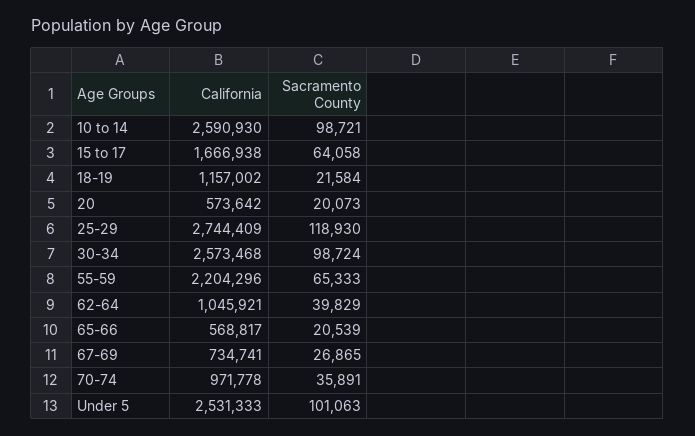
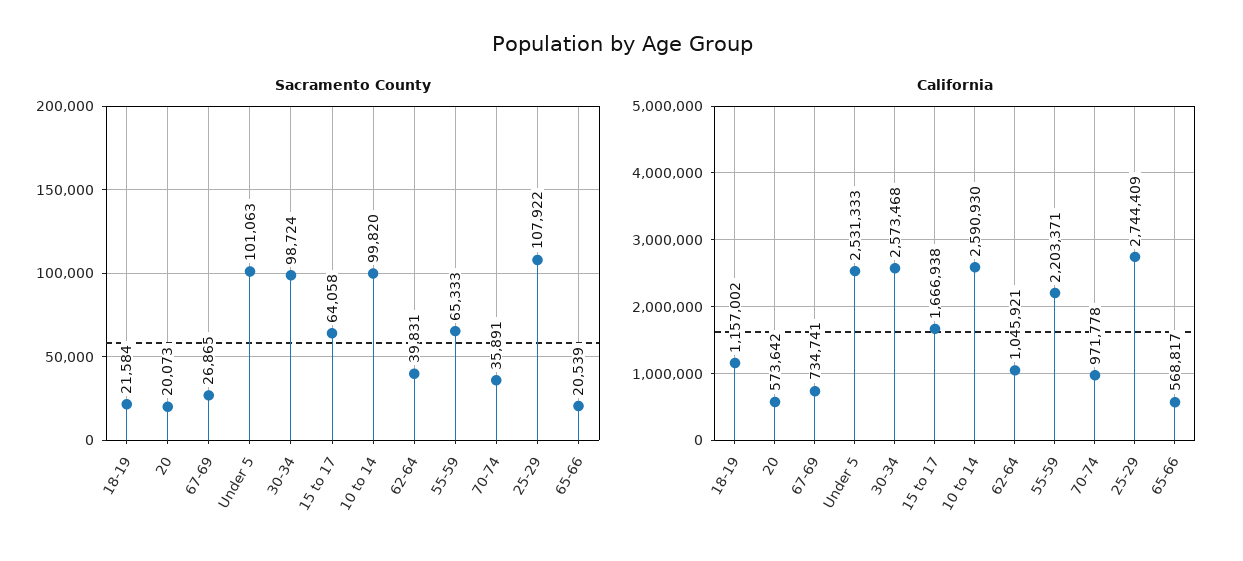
  {
    "California": {
      "10 to 14": 2590930,
      "15 to 17": 1666938,
      "18-19": 1157002,
      "20": 573642,
      "25-29": 2744409,
      "30-34": 2573468,
-     "55-59": 2204296,
+     "55-59": 2203371,
      "62-64": 1045921,
      "65-66": 568817,
      "67-69": 734741,
      "70-74": 971778,
      "Under 5": 2531333
    },
    "Sacramento County": {
-     "10 to 14": 98721,
+     "10 to 14": 99820,
      "15 to 17": 64058,
      "18-19": 21584,
      "20": 20073,
-     "25-29": 118930,
+     "25-29": 107922,
      "30-34": 98724,
      "55-59": 65333,
-     "62-64": 39829,
+     "62-64": 39831,
      "65-66": 20539,
      "67-69": 26865,
      "70-74": 35891,
      "Under 5": 101063
    }
  }

